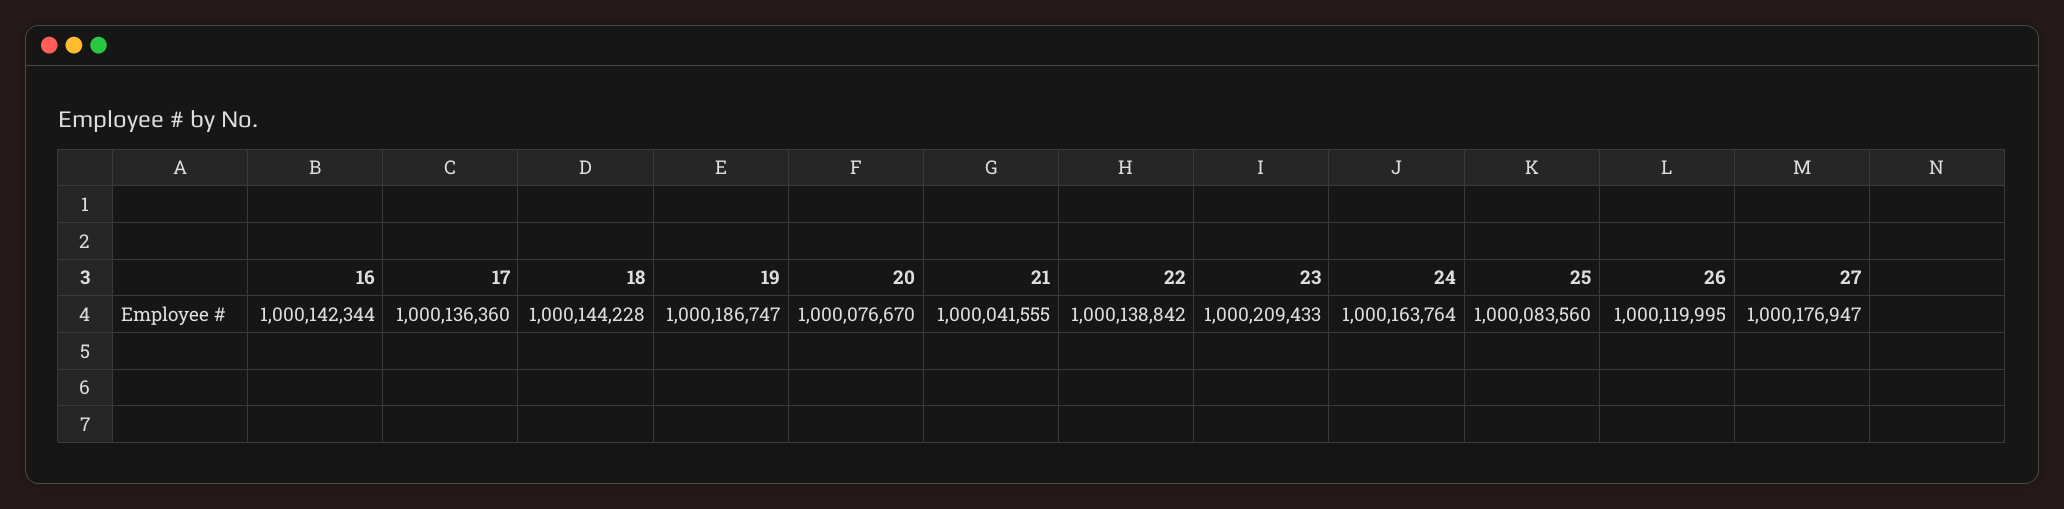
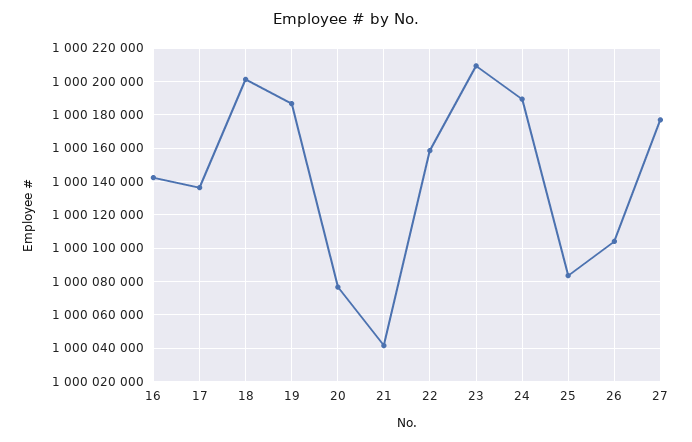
  {
    "16": 1000142344,
    "17": 1000136360,
-   "18": 1000144228,
+   "18": 1000200000,
    "19": 1000186747,
    "20": 1000076670,
    "21": 1000041555,
-   "22": 1000138842,
+   "22": 1000160000,
    "23": 1000209433,
-   "24": 1000163764,
+   "24": 1000190000,
    "25": 1000083560,
-   "26": 1000119995,
+   "26": 1000105000,
    "27": 1000176947
  }

